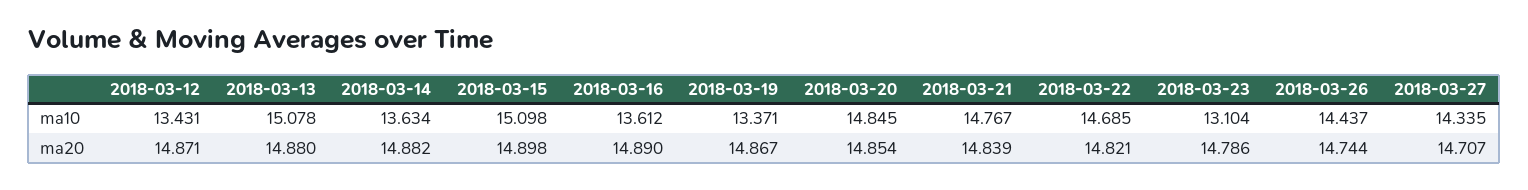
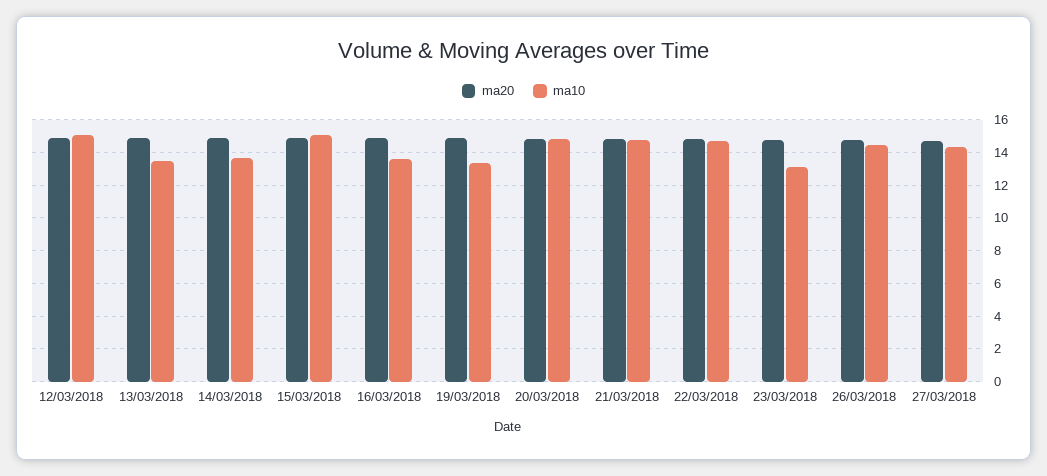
  {
    "ma10": {
-     "2018-03-12": 13.431,
+     "2018-03-12": 15,
-     "2018-03-13": 15.078,
+     "2018-03-13": 13.5,
      "2018-03-14": 13.634,
      "2018-03-15": 15.098,
      "2018-03-16": 13.612,
      "2018-03-19": 13.371,
      "2018-03-20": 14.845,
      "2018-03-21": 14.767,
      "2018-03-22": 14.685,
      "2018-03-23": 13.104,
      "2018-03-26": 14.437,
      "2018-03-27": 14.335
    },
    "ma20": {
      "2018-03-12": 14.871,
      "2018-03-13": 14.88,
      "2018-03-14": 14.882,
      "2018-03-15": 14.898,
      "2018-03-16": 14.89,
      "2018-03-19": 14.867,
      "2018-03-20": 14.854,
      "2018-03-21": 14.839,
      "2018-03-22": 14.821,
      "2018-03-23": 14.786,
      "2018-03-26": 14.744,
      "2018-03-27": 14.707
    }
  }

